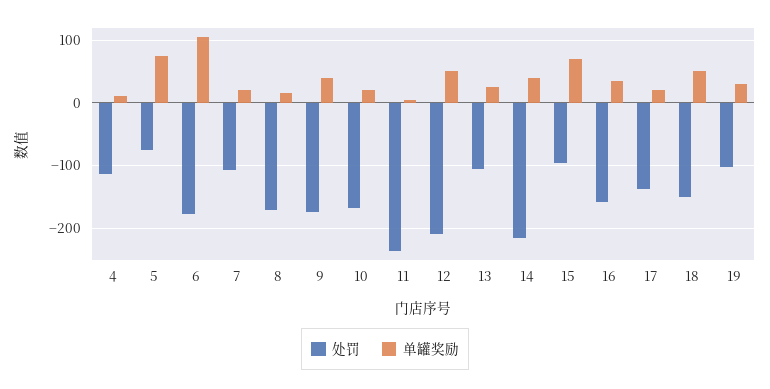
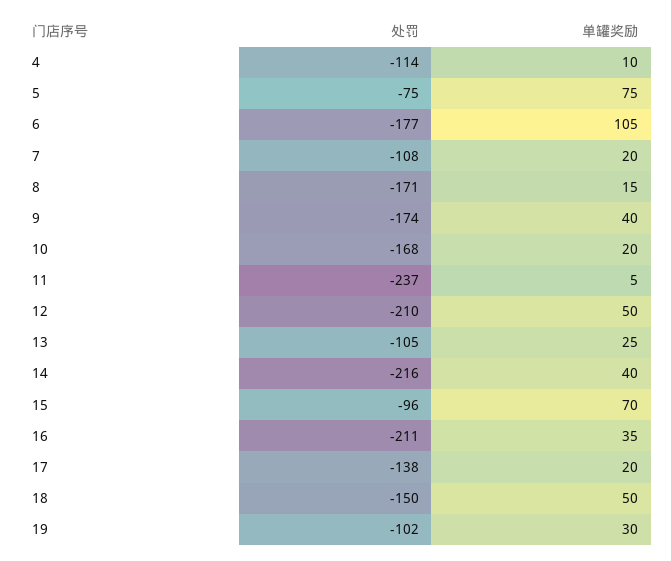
  {
    "处罚": {
      "4": -114,
      "5": -75,
      "6": -177,
      "7": -108,
      "8": -171,
      "9": -174,
      "10": -168,
      "11": -237,
      "12": -210,
      "13": -105,
      "14": -216,
      "15": -96,
-     "16": -160,
+     "16": -211,
      "17": -138,
      "18": -150,
      "19": -102
    },
    "单罐奖励": {
      "4": 10,
      "5": 75,
      "6": 105,
      "7": 20,
      "8": 15,
      "9": 40,
      "10": 20,
      "11": 5,
      "12": 50,
      "13": 25,
      "14": 40,
      "15": 70,
      "16": 35,
      "17": 20,
      "18": 50,
      "19": 30
    }
  }

